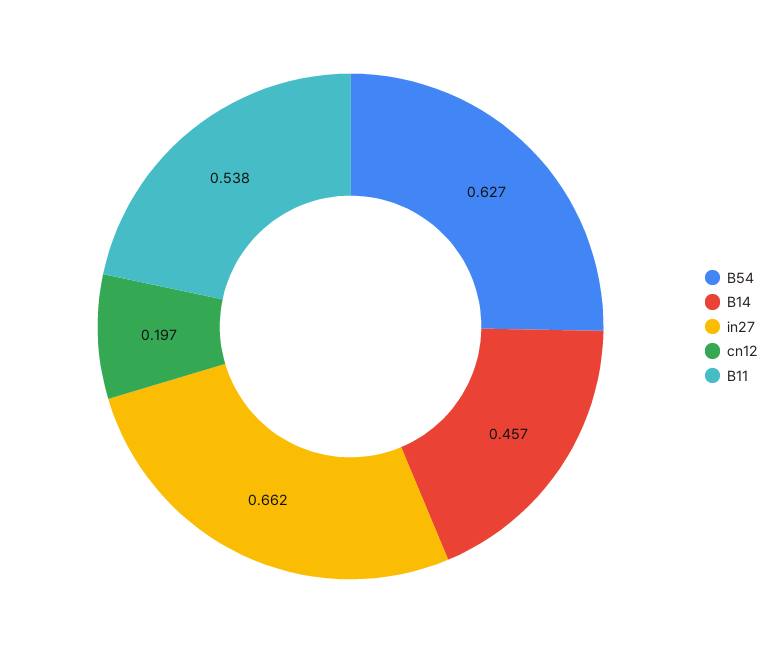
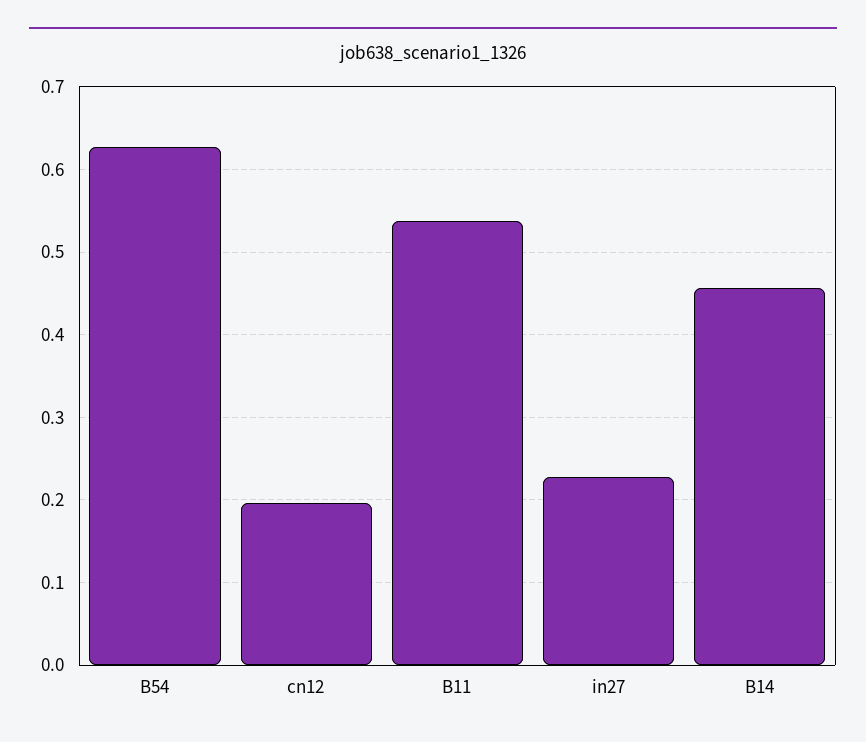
  {
    "B54": 0.627,
    "B14": 0.457,
-   "in27": 0.662,
+   "in27": 0.23,
    "cn12": 0.197,
    "B11": 0.538
  }

